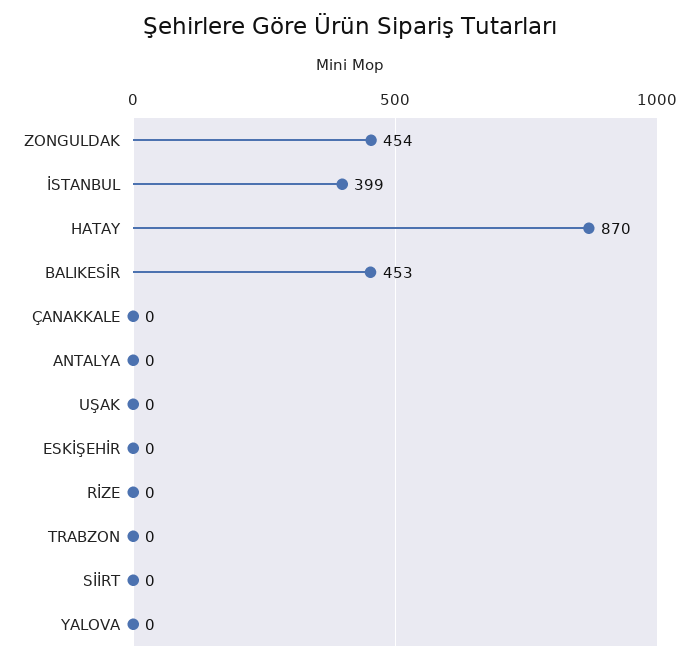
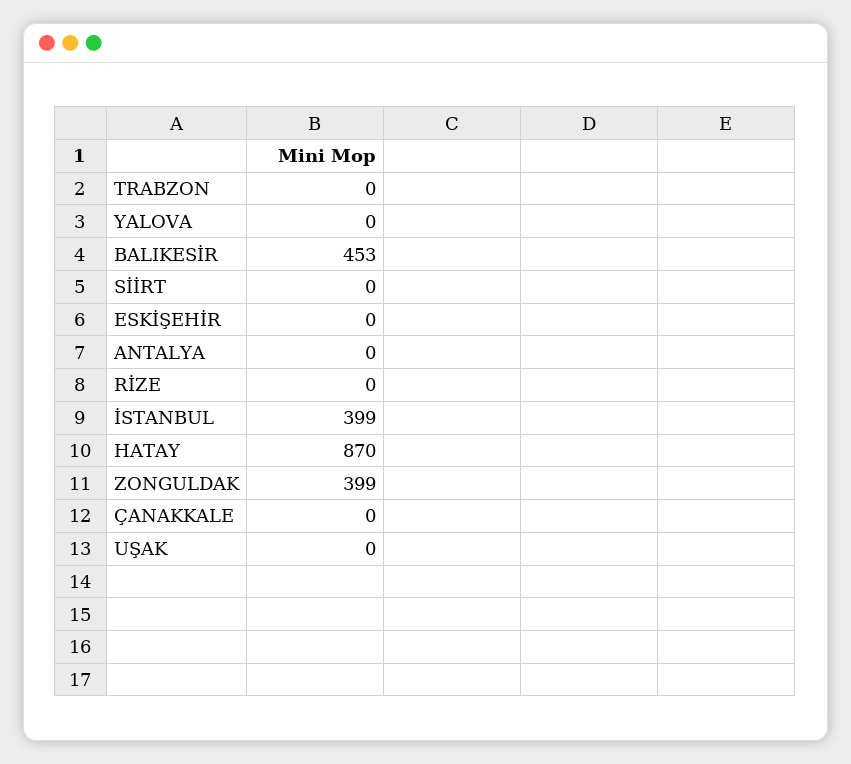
  {
-   "ZONGULDAK": 454,
+   "ZONGULDAK": 399,
    "İSTANBUL": 399,
    "HATAY": 870,
    "BALIKESİR": 453,
    "ÇANAKKALE": 0,
    "ANTALYA": 0,
    "UŞAK": 0,
    "ESKİŞEHİR": 0,
    "RİZE": 0,
    "TRABZON": 0,
    "SİİRT": 0,
    "YALOVA": 0
  }

